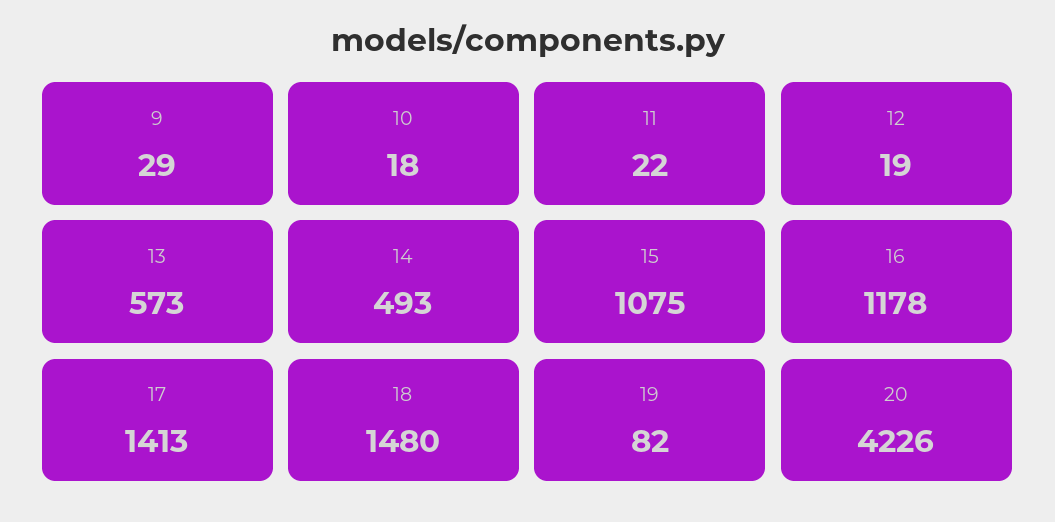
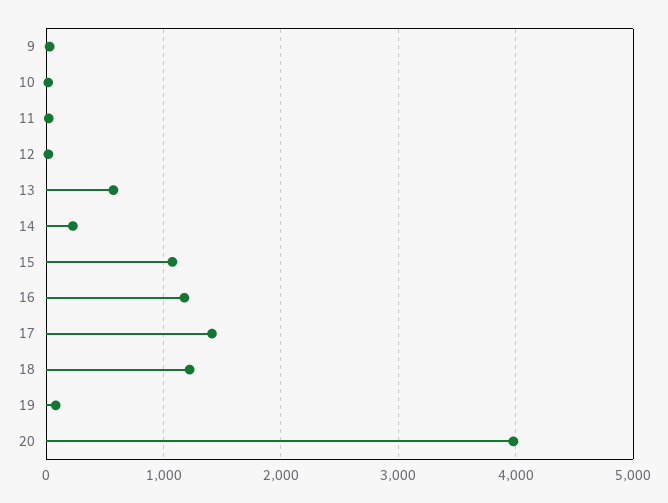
  {
    "9": 29,
    "10": 18,
    "11": 22,
    "12": 19,
    "13": 573,
-   "14": 493,
+   "14": 200,
    "15": 1075,
    "16": 1178,
    "17": 1413,
-   "18": 1480,
+   "18": 1200,
    "19": 82,
-   "20": 4226
+   "20": 4000
  }

